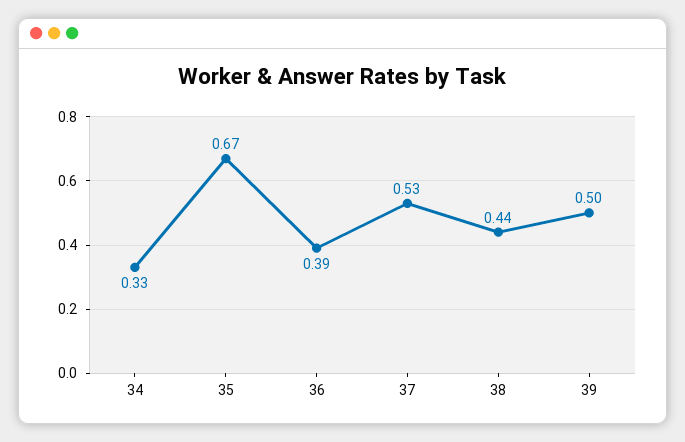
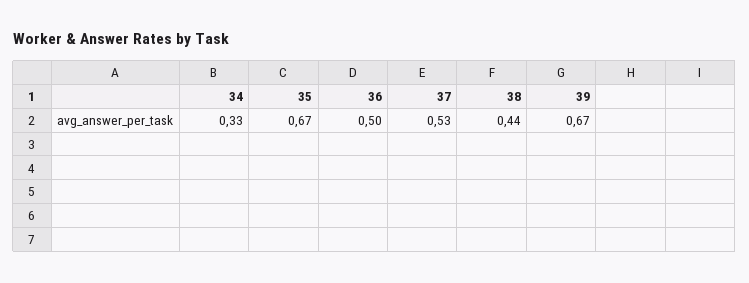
  {
    "34": 0.33,
    "35": 0.67,
-   "36": 0.39,
+   "36": 0.5,
    "37": 0.53,
    "38": 0.44,
-   "39": 0.5
+   "39": 0.67
  }

